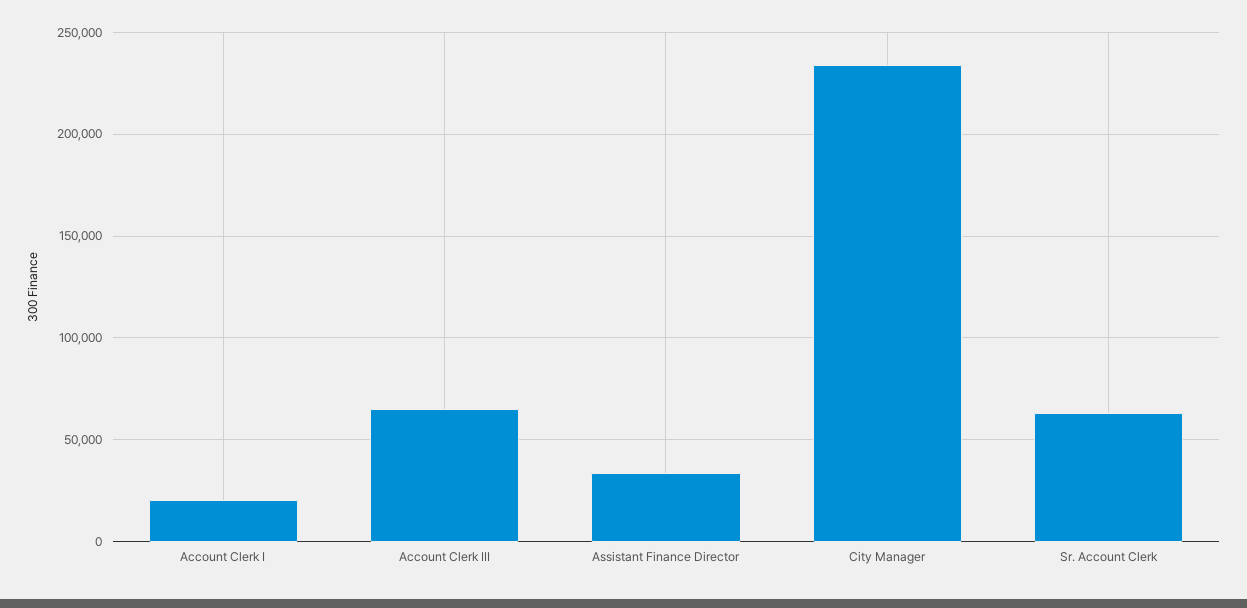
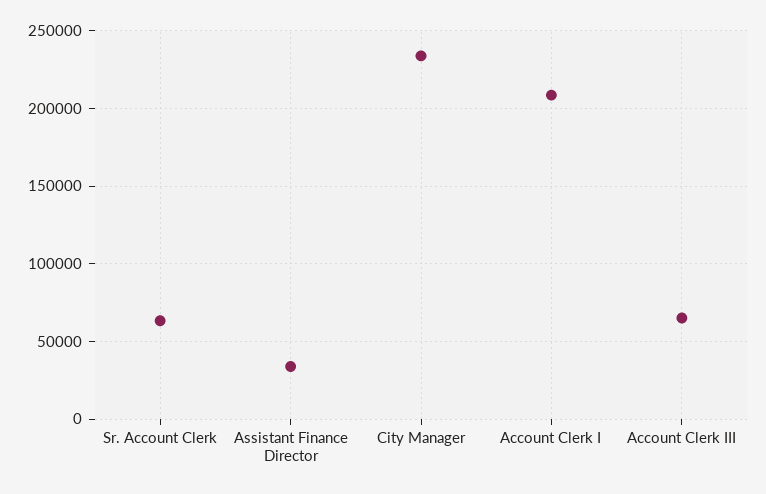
  {
-   "Account Clerk I": 20000,
+   "Account Clerk I": 210000,
    "Account Clerk III": 65000,
    "Assistant Finance Director": 35000,
    "City Manager": 235000,
    "Sr. Account Clerk": 65000
  }

